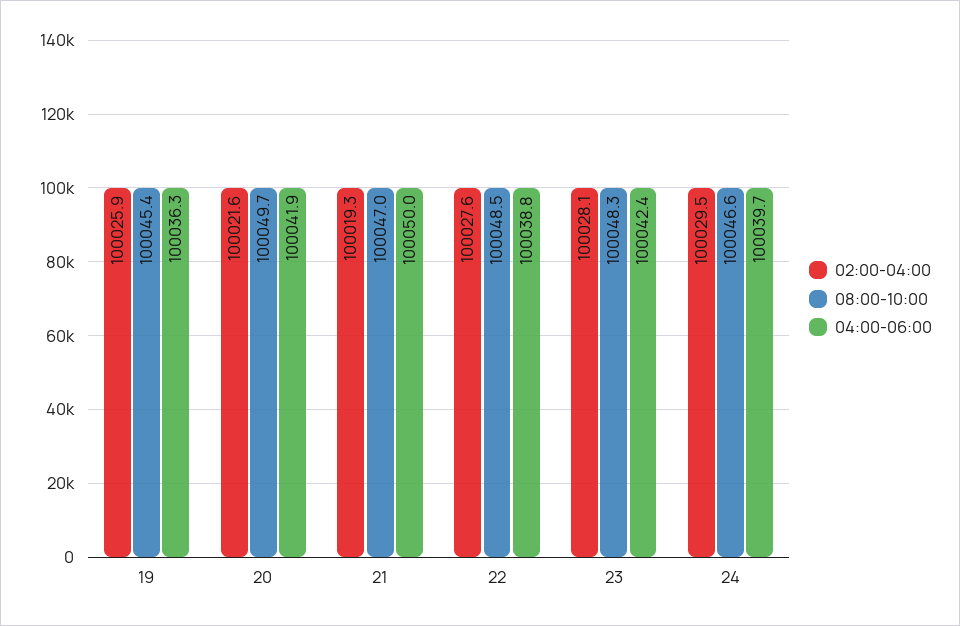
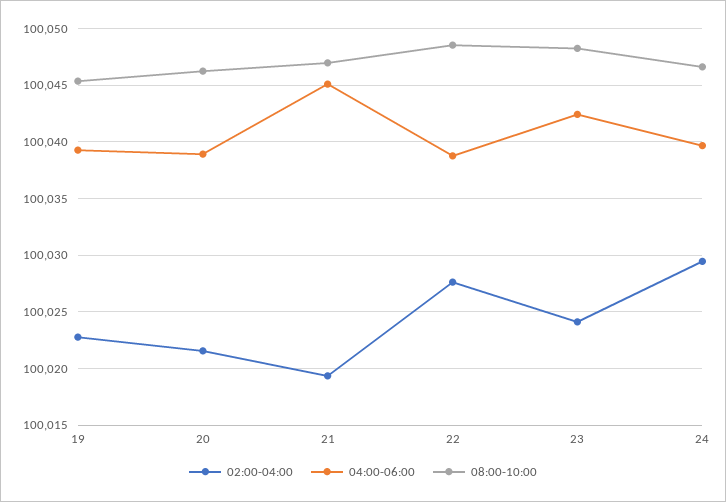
  {
    "02:00-04:00": {
-     "19": 100025.9,
+     "19": 100023,
      "20": 100021.6,
      "21": 100019.3,
      "22": 100027.6,
-     "23": 100028.1,
+     "23": 100024,
      "24": 100029.5
    },
    "08:00-10:00": {
      "19": 100045.4,
-     "20": 100049.7,
+     "20": 100046,
      "21": 100047,
      "22": 100048.5,
      "23": 100048.3,
      "24": 100046.6
    },
    "04:00-06:00": {
-     "19": 100036.3,
+     "19": 100039,
-     "20": 100041.9,
+     "20": 100039,
-     "21": 100050,
+     "21": 100045,
      "22": 100038.8,
      "23": 100042.4,
      "24": 100039.7
    }
  }

